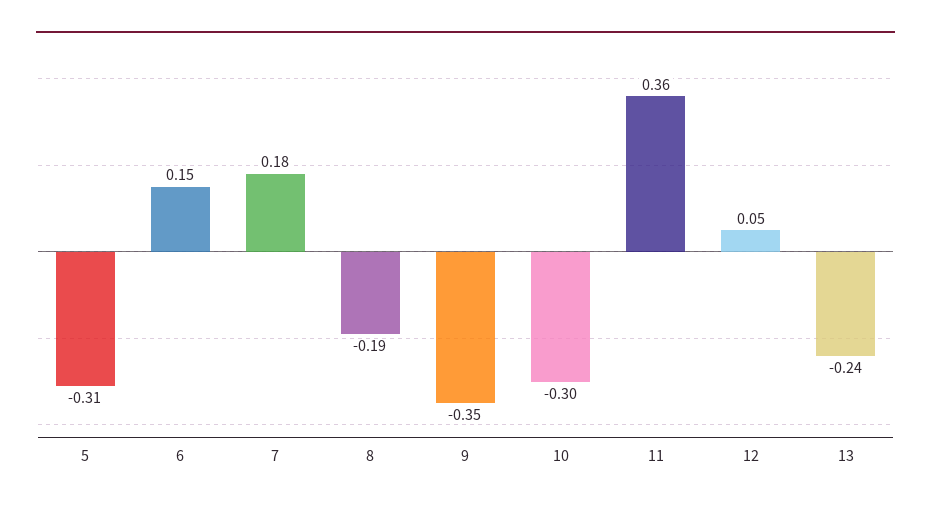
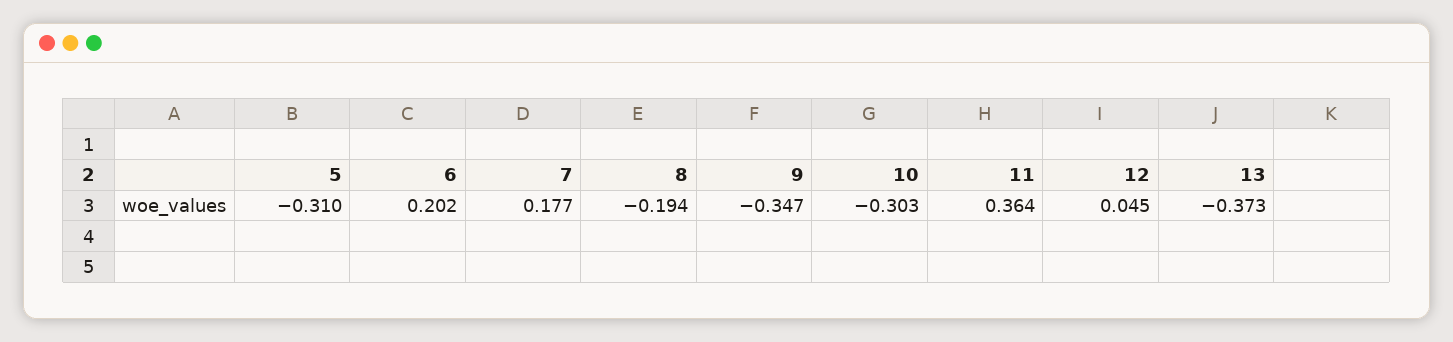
  {
    "5": -0.31,
-   "6": 0.15,
+   "6": 0.202,
    "7": 0.177,
    "8": -0.194,
    "9": -0.347,
    "10": -0.303,
    "11": 0.364,
    "12": 0.045,
-   "13": -0.24
+   "13": -0.373
  }

